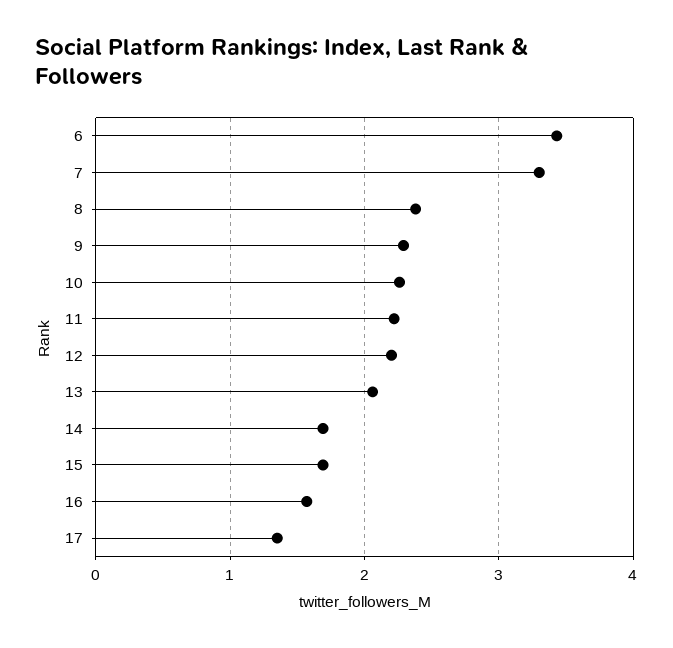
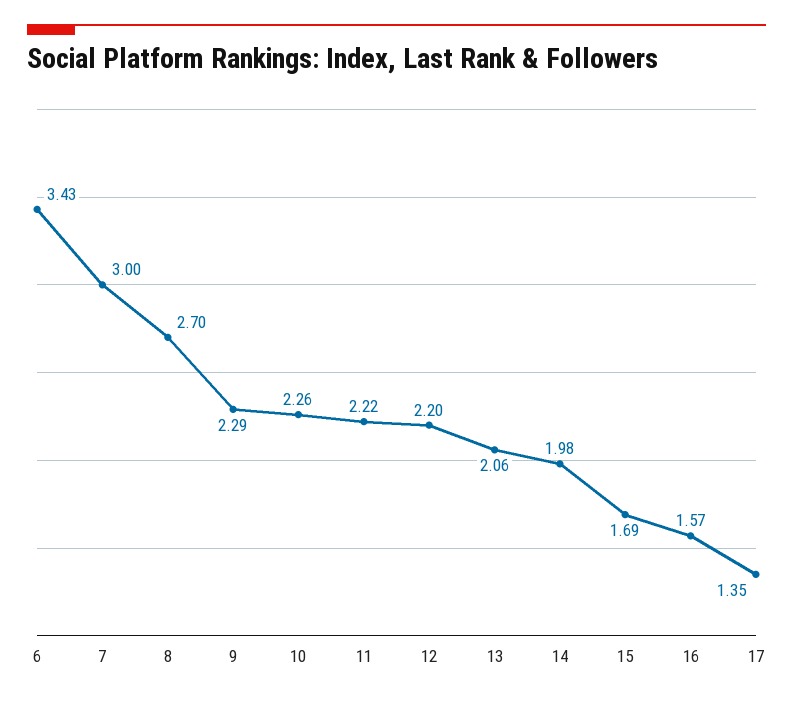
  {
    "6": 3.43,
-   "7": 3.3,
+   "7": 3,
-   "8": 2.4,
+   "8": 2.7,
    "9": 2.29,
    "10": 2.26,
    "11": 2.22,
    "12": 2.2,
    "13": 2.06,
-   "14": 1.7,
+   "14": 1.98,
    "15": 1.69,
    "16": 1.57,
    "17": 1.35
  }

